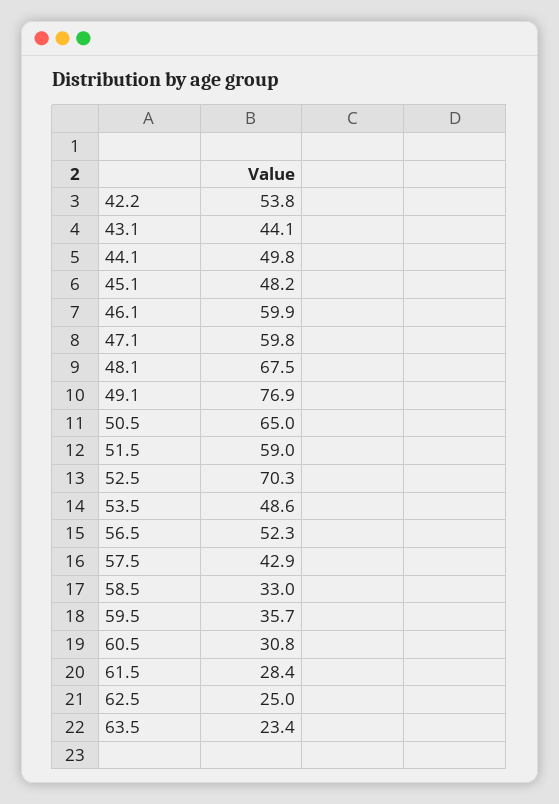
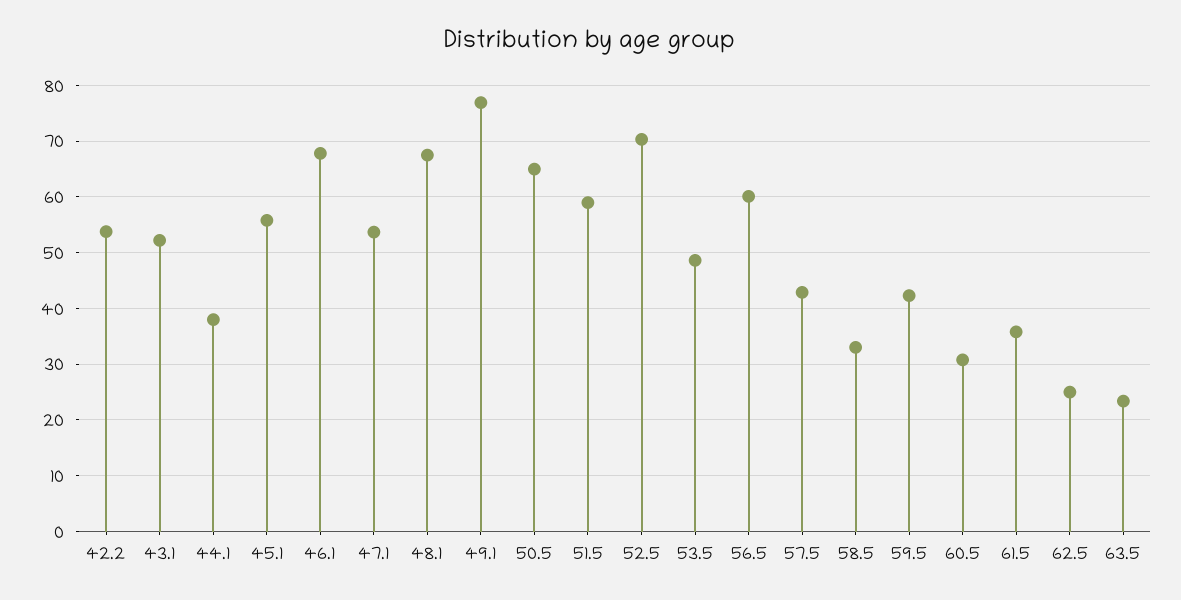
  {
    "42.2": 53.8,
-   "43.1": 44.1,
+   "43.1": 52,
-   "44.1": 49.8,
+   "44.1": 38,
-   "45.1": 48.2,
+   "45.1": 56,
-   "46.1": 59.9,
+   "46.1": 68,
-   "47.1": 59.8,
+   "47.1": 54,
    "48.1": 67.5,
    "49.1": 76.9,
    "50.5": 65,
    "51.5": 59,
    "52.5": 70.3,
    "53.5": 48.6,
-   "56.5": 52.3,
+   "56.5": 60,
    "57.5": 42.9,
    "58.5": 33,
-   "59.5": 35.7,
+   "59.5": 42,
    "60.5": 30.8,
-   "61.5": 28.4,
+   "61.5": 36,
    "62.5": 25,
    "63.5": 23.4
  }

